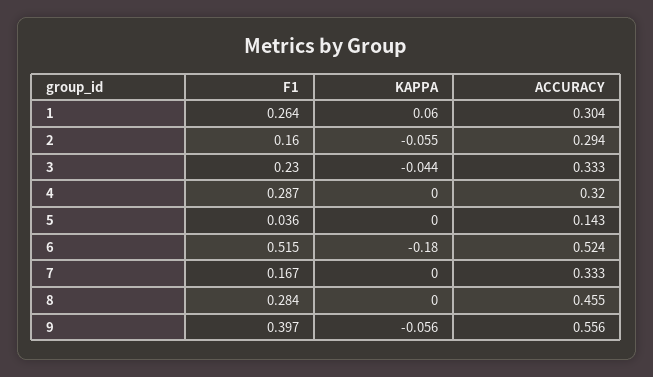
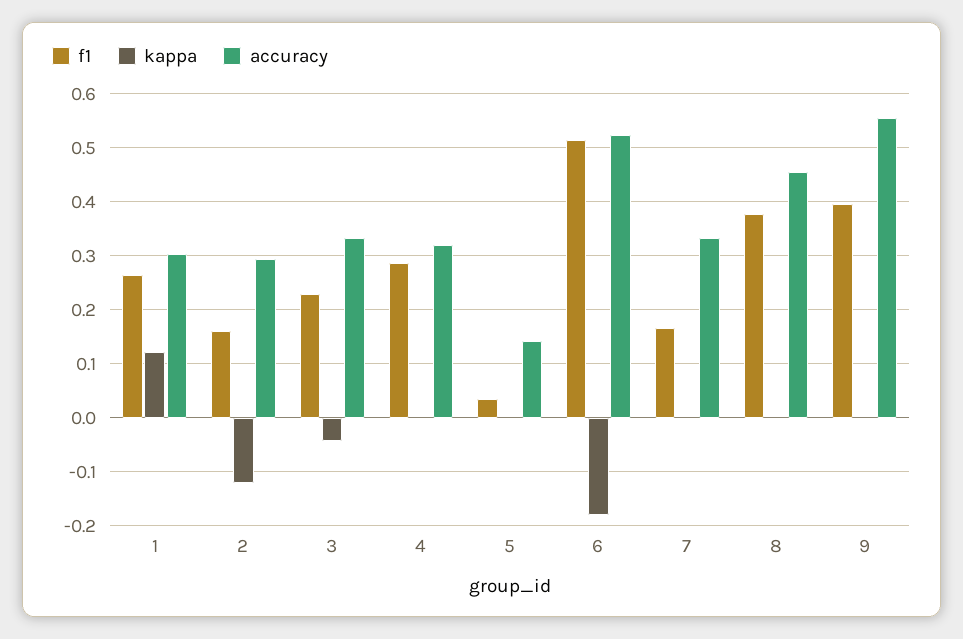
  {
    "F1": {
      "1": 0.264,
      "2": 0.16,
      "3": 0.23,
      "4": 0.287,
      "5": 0.036,
      "6": 0.515,
      "7": 0.167,
-     "8": 0.284,
+     "8": 0.38,
      "9": 0.397
    },
    "KAPPA": {
-     "1": 0.06,
+     "1": 0.12,
-     "2": -0.055,
+     "2": -0.12,
      "3": -0.044,
      "4": 0,
      "5": 0,
      "6": -0.18,
      "7": 0,
      "8": 0,
-     "9": -0.056
+     "9": 0
    },
    "ACCURACY": {
      "1": 0.304,
      "2": 0.294,
      "3": 0.333,
      "4": 0.32,
      "5": 0.143,
      "6": 0.524,
      "7": 0.333,
      "8": 0.455,
      "9": 0.556
    }
  }

